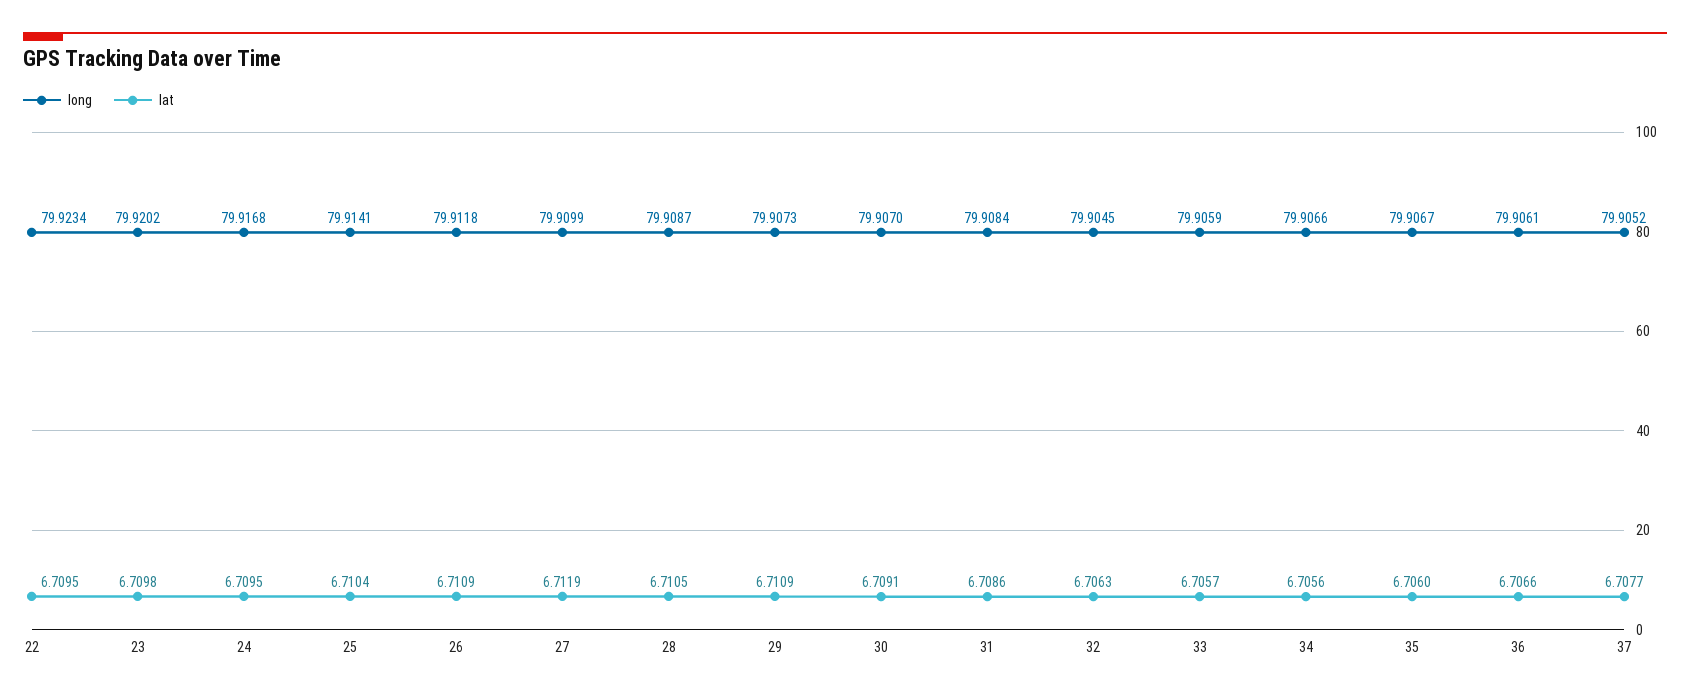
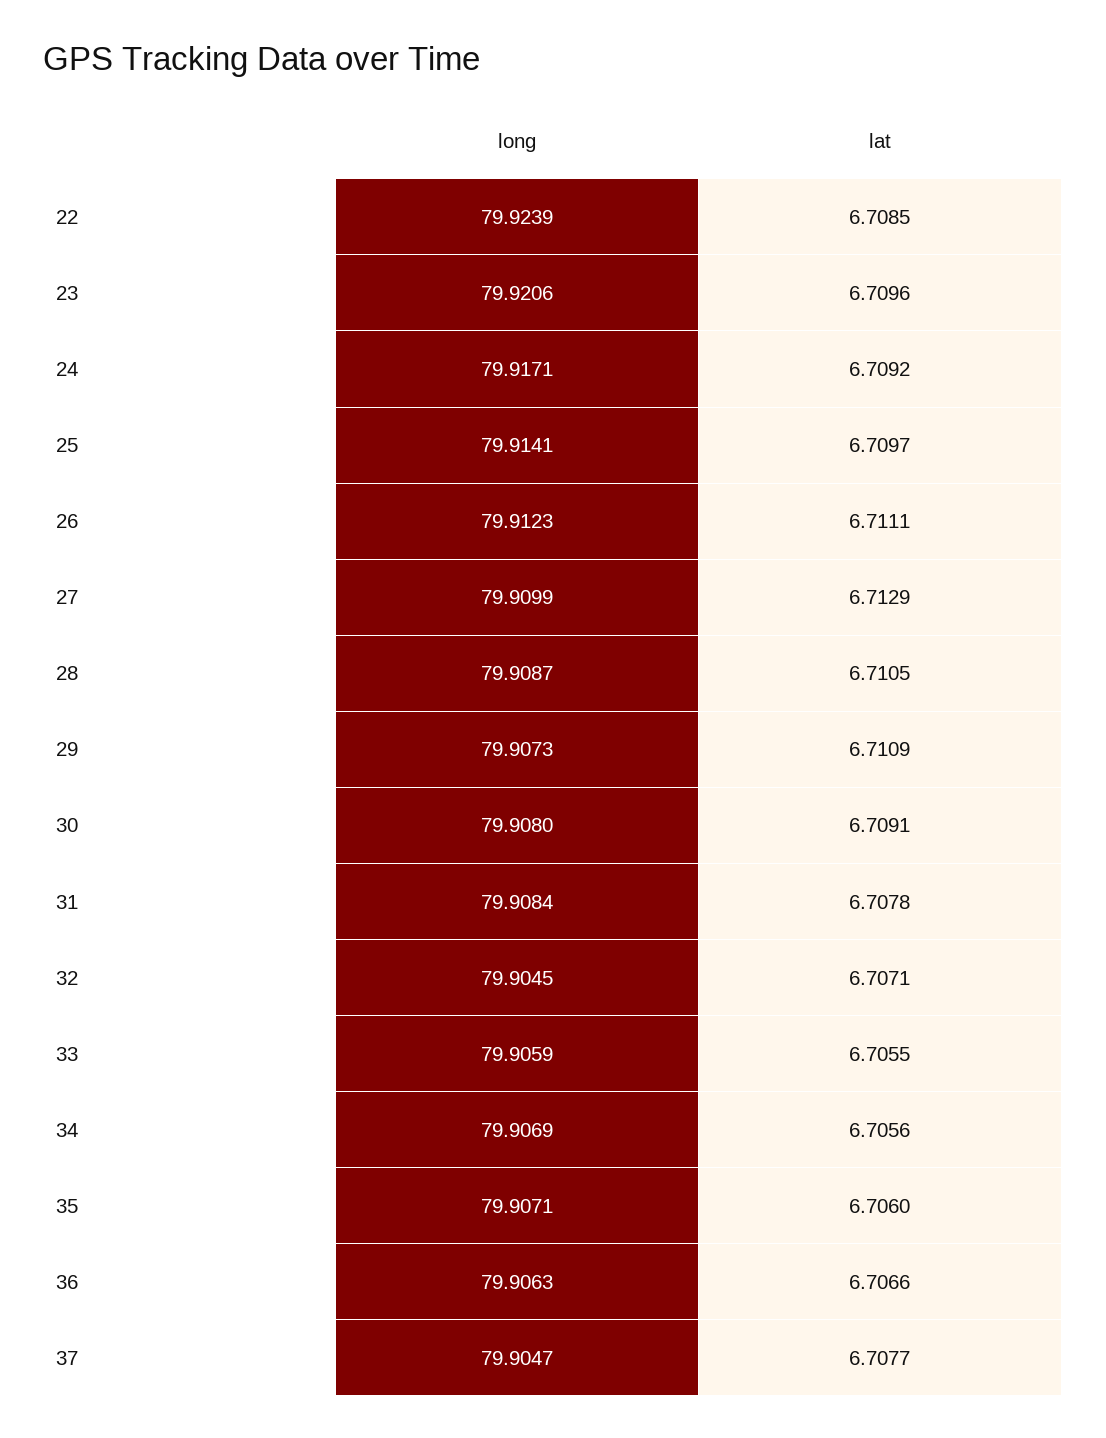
  {
    "long": {
-     "22": 79.9234,
+     "22": 79.9239,
-     "23": 79.9202,
+     "23": 79.9206,
-     "24": 79.9168,
+     "24": 79.9171,
      "25": 79.9141,
-     "26": 79.9118,
+     "26": 79.9123,
      "27": 79.9099,
      "28": 79.9087,
      "29": 79.9073,
-     "30": 79.907,
+     "30": 79.908,
      "31": 79.9084,
      "32": 79.9045,
      "33": 79.9059,
-     "34": 79.9066,
+     "34": 79.9069,
-     "35": 79.9067,
+     "35": 79.9071,
-     "36": 79.9061,
+     "36": 79.9063,
-     "37": 79.9052
+     "37": 79.9047
    },
    "lat": {
-     "22": 6.7095,
+     "22": 6.7085,
-     "23": 6.7098,
+     "23": 6.7096,
-     "24": 6.7095,
+     "24": 6.7092,
-     "25": 6.7104,
+     "25": 6.7097,
-     "26": 6.7109,
+     "26": 6.7111,
-     "27": 6.7119,
+     "27": 6.7129,
      "28": 6.7105,
      "29": 6.7109,
      "30": 6.7091,
-     "31": 6.7086,
+     "31": 6.7078,
-     "32": 6.7063,
+     "32": 6.7071,
-     "33": 6.7057,
+     "33": 6.7055,
      "34": 6.7056,
      "35": 6.706,
      "36": 6.7066,
      "37": 6.7077
    }
  }

